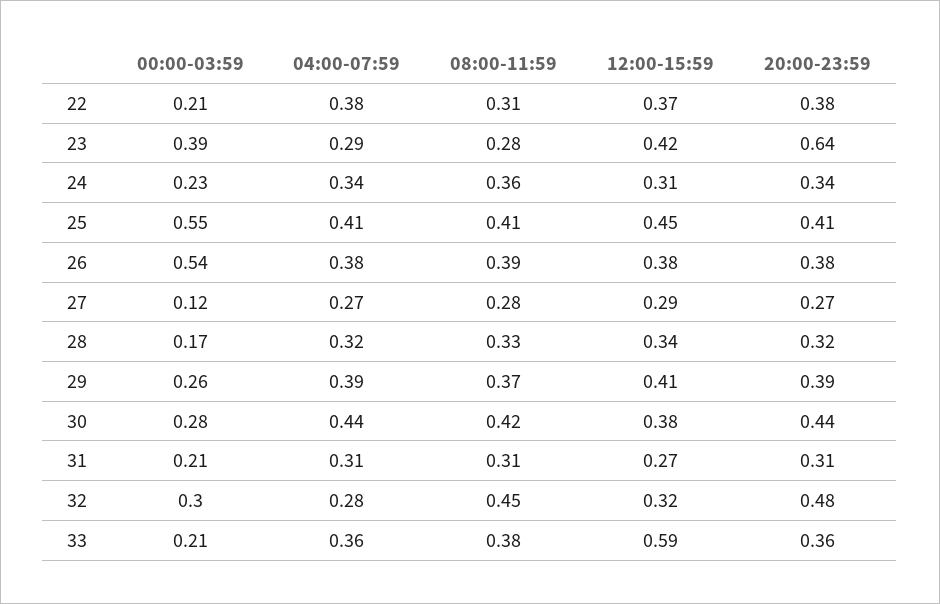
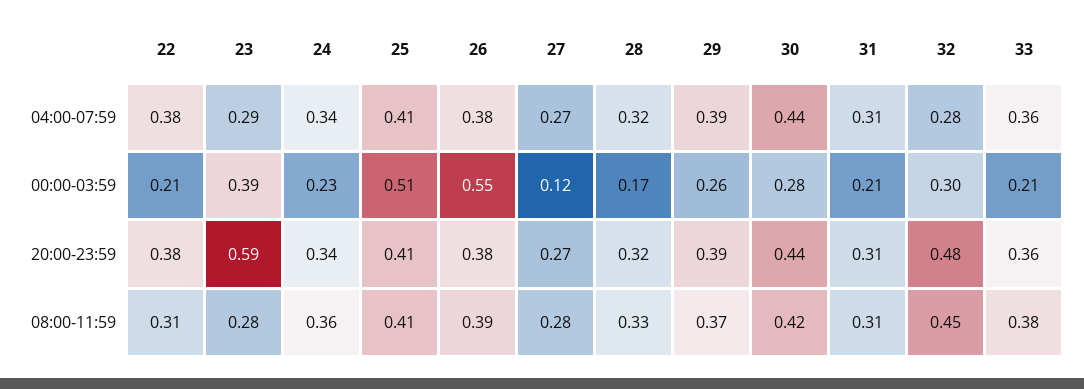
  {
    "00:00-03:59": {
      "22": 0.21,
      "23": 0.39,
      "24": 0.23,
-     "25": 0.55,
+     "25": 0.51,
-     "26": 0.54,
+     "26": 0.55,
      "27": 0.12,
      "28": 0.17,
      "29": 0.26,
      "30": 0.28,
      "31": 0.21,
      "32": 0.3,
      "33": 0.21
    },
    "04:00-07:59": {
      "22": 0.38,
      "23": 0.29,
      "24": 0.34,
      "25": 0.41,
      "26": 0.38,
      "27": 0.27,
      "28": 0.32,
      "29": 0.39,
      "30": 0.44,
      "31": 0.31,
      "32": 0.28,
      "33": 0.36
    },
    "08:00-11:59": {
      "22": 0.31,
      "23": 0.28,
      "24": 0.36,
      "25": 0.41,
      "26": 0.39,
      "27": 0.28,
      "28": 0.33,
      "29": 0.37,
      "30": 0.42,
      "31": 0.31,
      "32": 0.45,
      "33": 0.38
    },
-   "12:00-15:59": {
-     "22": 0.37,
-     "23": 0.42,
-     "24": 0.31,
-     "25": 0.45,
-     "26": 0.38,
-     "27": 0.29,
-     "28": 0.34,
-     "29": 0.41,
-     "30": 0.38,
-     "31": 0.27,
-     "32": 0.32,
-     "33": 0.59
-   },
    "20:00-23:59": {
      "22": 0.38,
-     "23": 0.64,
+     "23": 0.59,
      "24": 0.34,
      "25": 0.41,
      "26": 0.38,
      "27": 0.27,
      "28": 0.32,
      "29": 0.39,
      "30": 0.44,
      "31": 0.31,
      "32": 0.48,
      "33": 0.36
    }
  }

